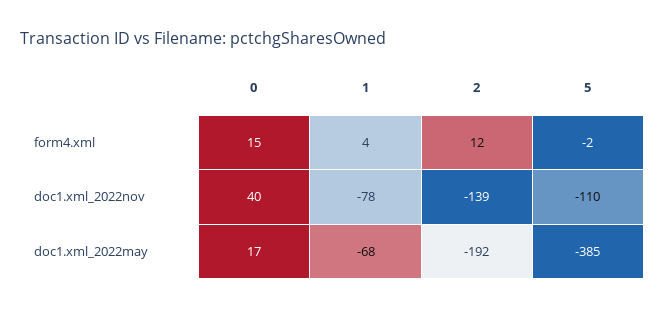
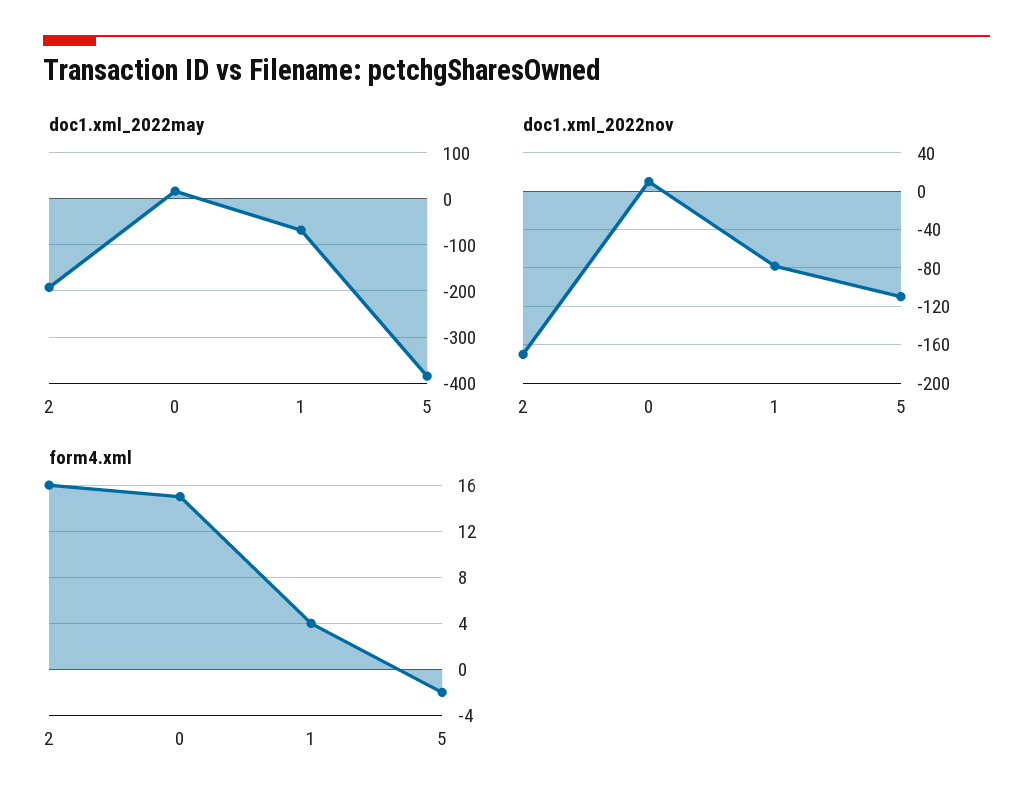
  {
    "form4.xml": {
      "0": 15,
      "1": 4,
-     "2": 12,
+     "2": 16,
      "5": -2
    },
    "doc1.xml_2022nov": {
-     "0": 40,
+     "0": 10,
      "1": -78,
-     "2": -139,
+     "2": -170,
      "5": -110
    },
    "doc1.xml_2022may": {
      "0": 17,
      "1": -68,
      "2": -192,
      "5": -385
    }
  }

